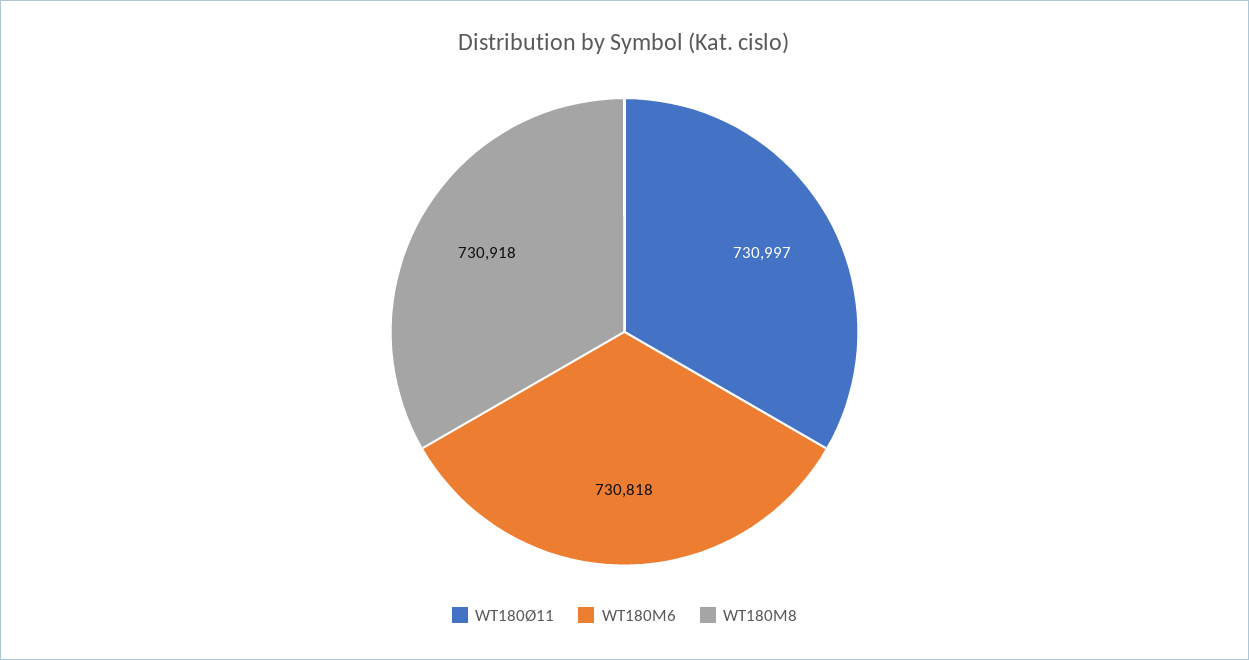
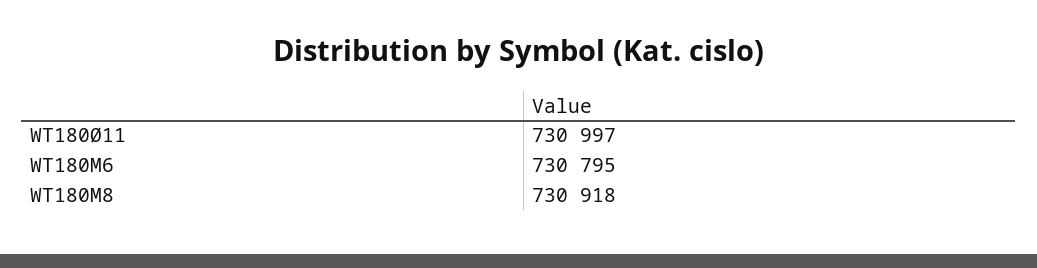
  {
    "WT180Ø11": 730997,
-   "WT180M6": 730818,
+   "WT180M6": 730795,
    "WT180M8": 730918
  }

